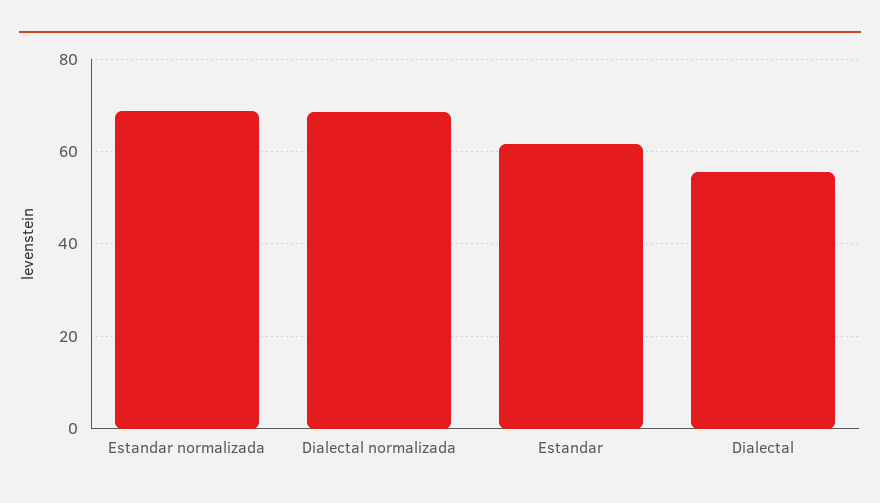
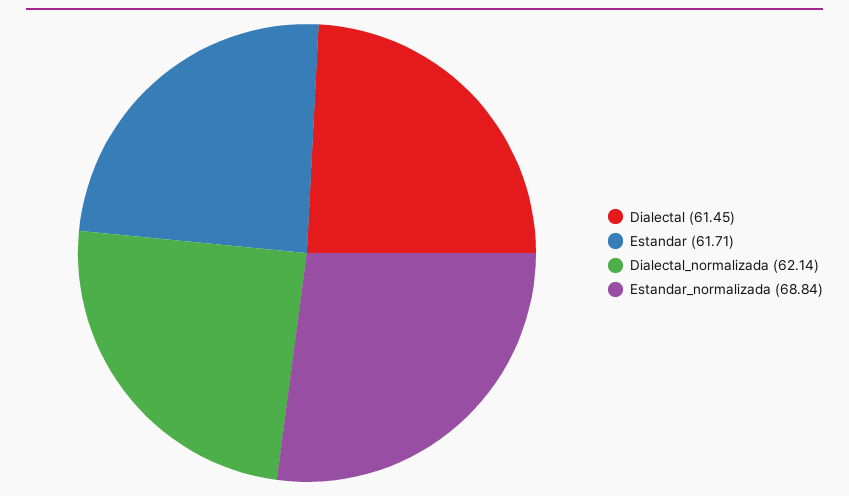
  {
    "Estandar normalizada": 68.84,
-   "Dialectal normalizada": 68,
+   "Dialectal normalizada": 62.14,
    "Estandar": 61.71,
-   "Dialectal": 56
+   "Dialectal": 61.45
  }

